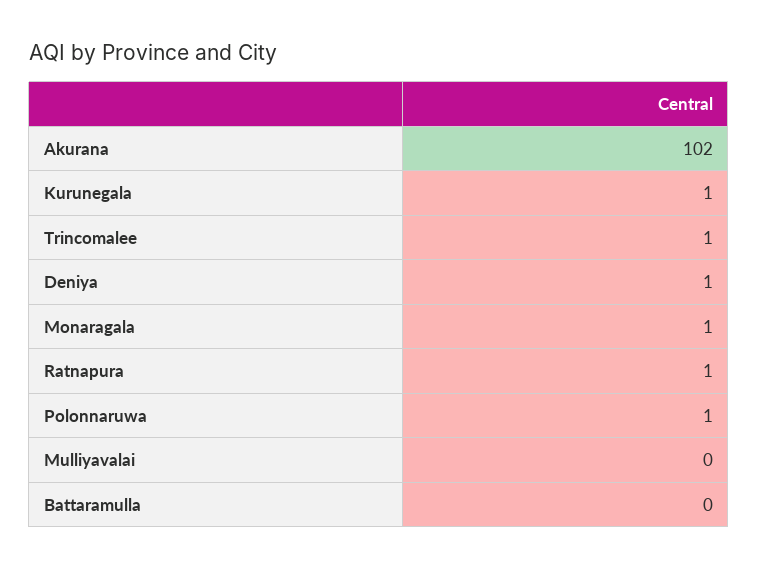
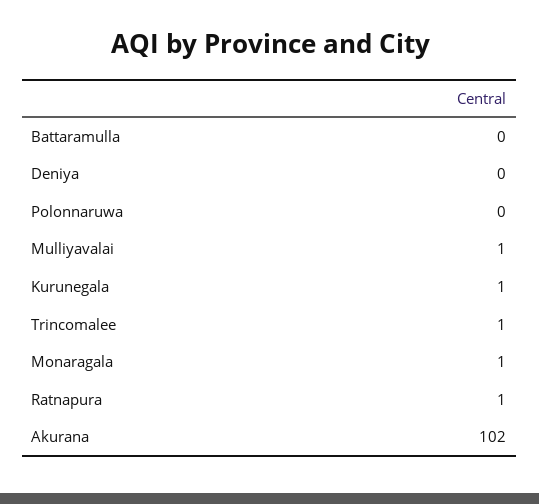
  {
    "Akurana": 102,
    "Kurunegala": 1,
    "Trincomalee": 1,
-   "Deniya": 1,
+   "Deniya": 0,
    "Monaragala": 1,
    "Ratnapura": 1,
-   "Polonnaruwa": 1,
+   "Polonnaruwa": 0,
-   "Mulliyavalai": 0,
+   "Mulliyavalai": 1,
    "Battaramulla": 0
  }

